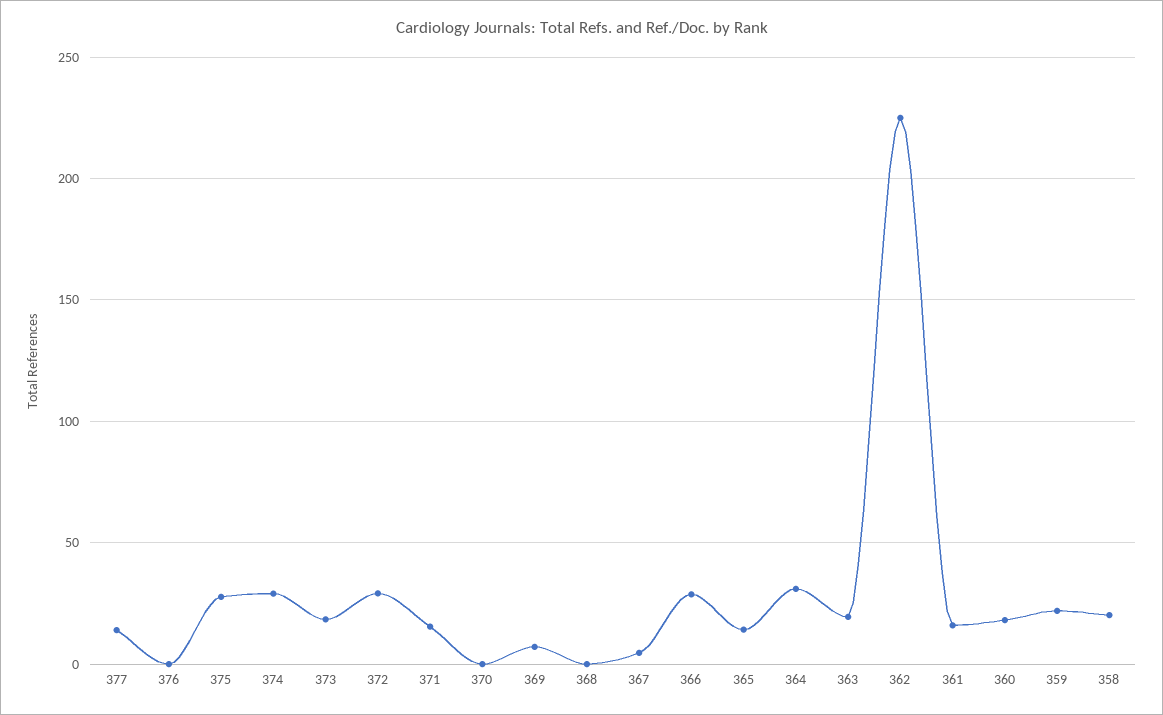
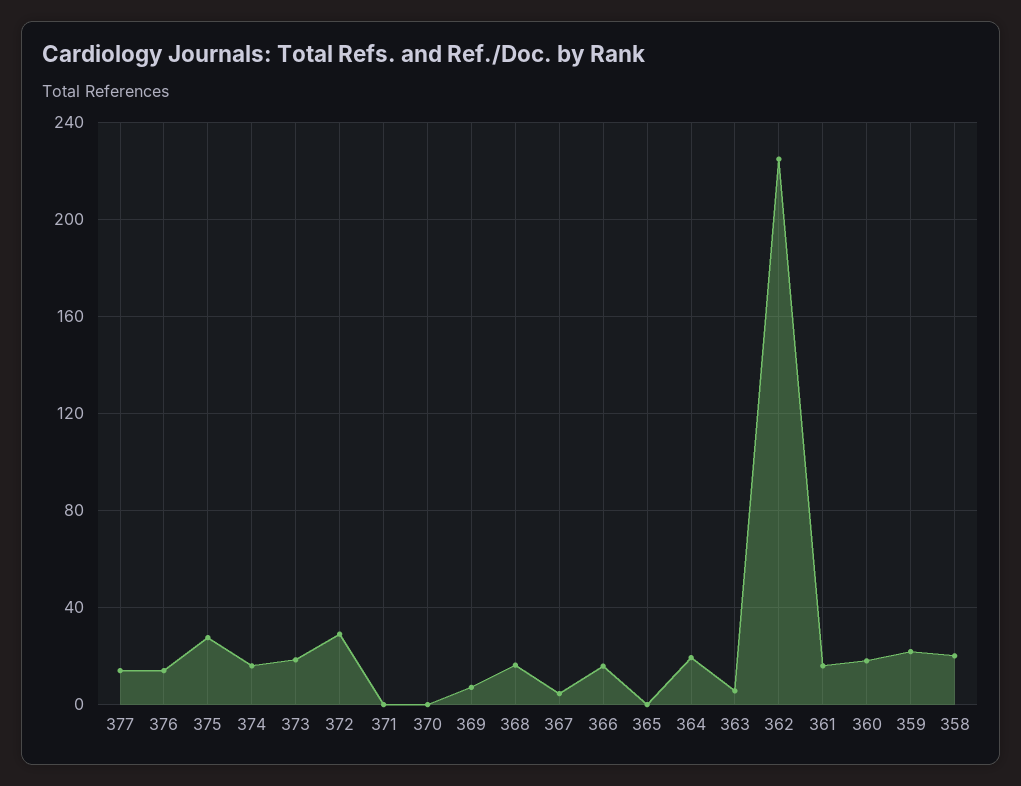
  {
    "377": 15,
-   "376": 0,
+   "376": 15,
    "375": 30,
-   "374": 30,
+   "374": 15,
    "373": 20,
    "372": 30,
-   "371": 15,
+   "371": 0,
    "370": 0,
    "369": 5,
-   "368": 0,
+   "368": 15,
    "367": 5,
-   "366": 30,
+   "366": 15,
-   "365": 15,
+   "365": 0,
-   "364": 30,
+   "364": 20,
-   "363": 20,
+   "363": 5,
    "362": 225,
    "361": 15,
    "360": 20,
    "359": 20,
    "358": 20
  }

